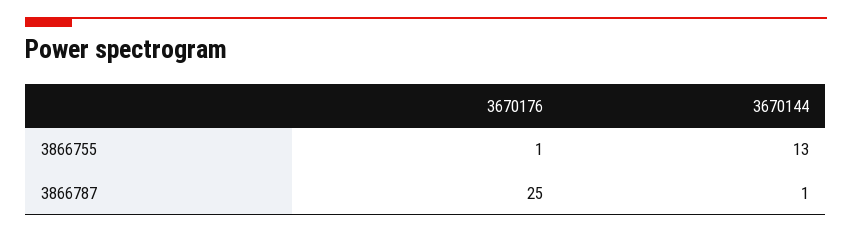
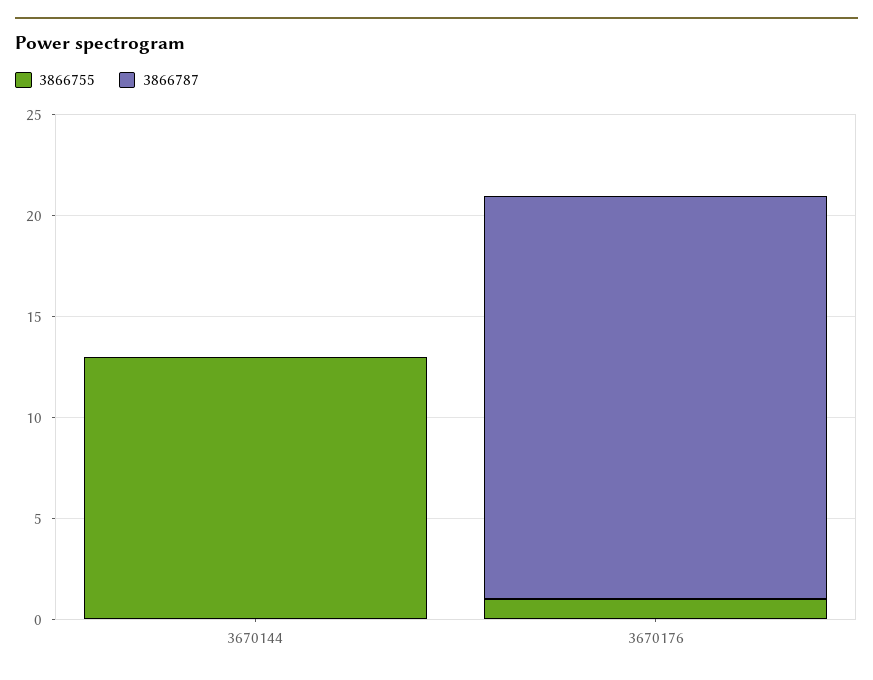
  {
    "3866755": {
      "3670176": 1,
      "3670144": 13
    },
    "3866787": {
-     "3670176": 25,
+     "3670176": 20,
-     "3670144": 1
+     "3670144": 0
    }
  }

